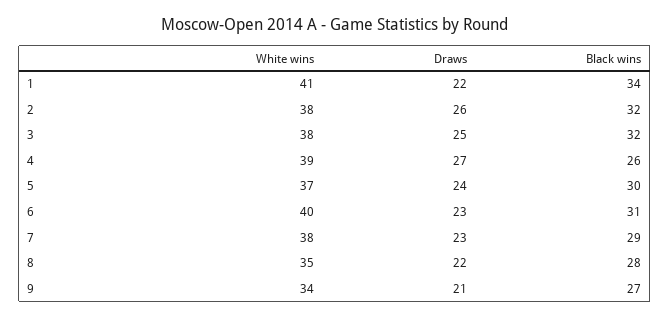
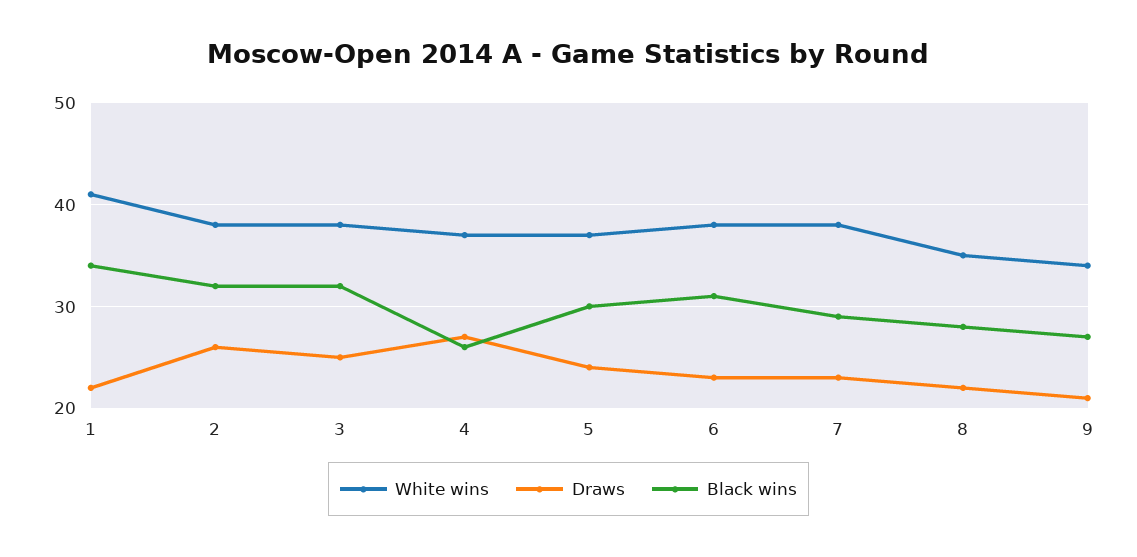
  {
    "White wins": {
      "1": 41,
      "2": 38,
      "3": 38,
-     "4": 39,
+     "4": 37,
      "5": 37,
-     "6": 40,
+     "6": 38,
      "7": 38,
      "8": 35,
      "9": 34
    },
    "Draws": {
      "1": 22,
      "2": 26,
      "3": 25,
      "4": 27,
      "5": 24,
      "6": 23,
      "7": 23,
      "8": 22,
      "9": 21
    },
    "Black wins": {
      "1": 34,
      "2": 32,
      "3": 32,
      "4": 26,
      "5": 30,
      "6": 31,
      "7": 29,
      "8": 28,
      "9": 27
    }
  }

